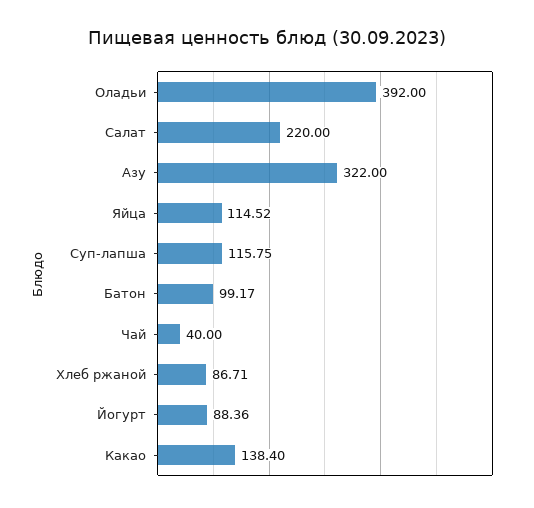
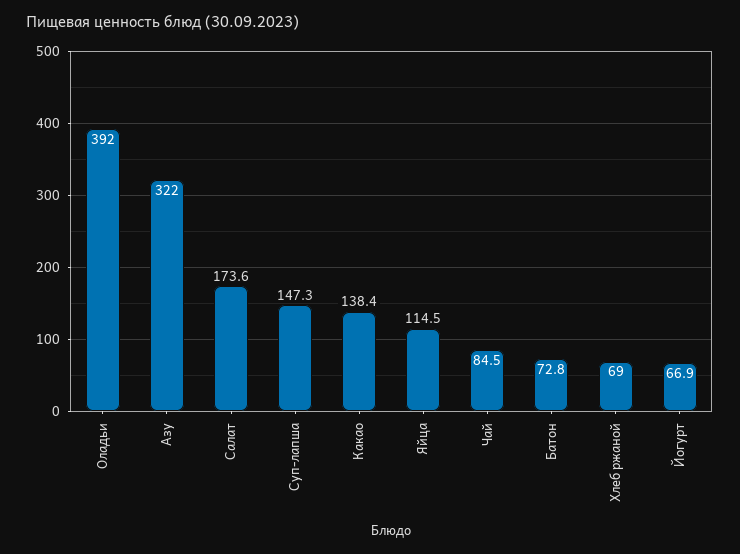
  {
    "Оладьи": 392,
-   "Салат": 220,
+   "Салат": 173.6,
    "Азу": 322,
    "Яйца": 114.52,
-   "Суп-лапша": 115.75,
+   "Суп-лапша": 147.3,
-   "Батон": 99.17,
+   "Батон": 72.8,
-   "Чай": 40,
+   "Чай": 84.5,
-   "Хлеб ржаной": 86.71,
+   "Хлеб ржаной": 69,
-   "Йогурт": 88.36,
+   "Йогурт": 66.9,
    "Какао": 138.4
  }

